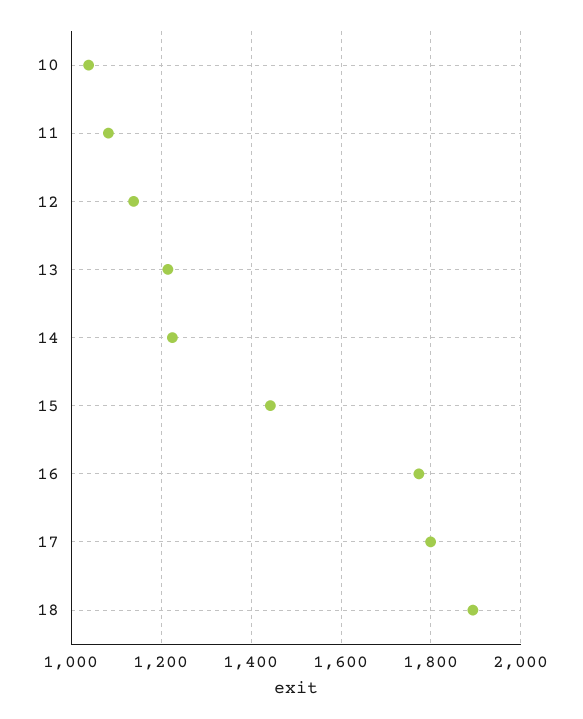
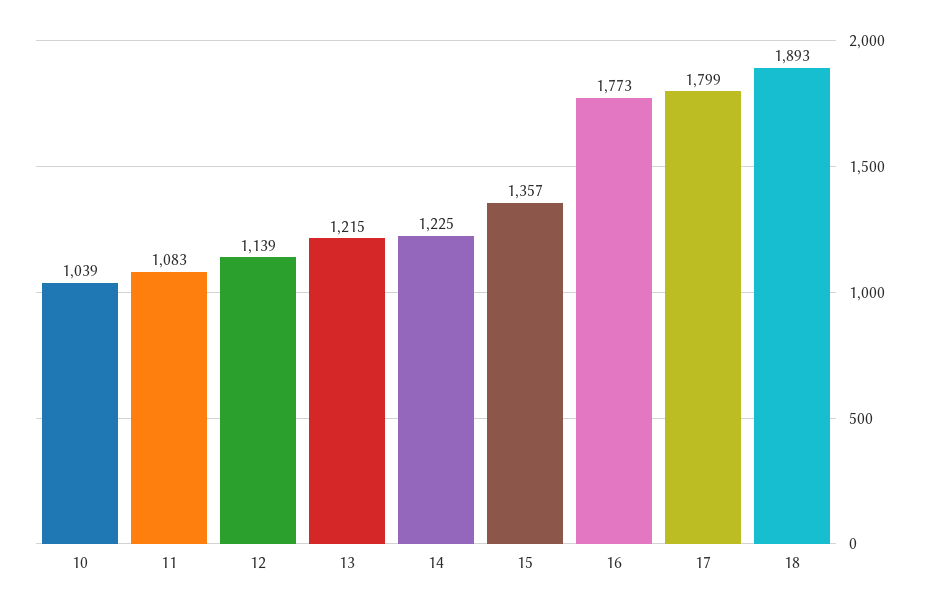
  {
    "10": 1039,
    "11": 1083,
    "12": 1139,
    "13": 1215,
    "14": 1225,
-   "15": 1440,
+   "15": 1357,
    "16": 1773,
    "17": 1799,
    "18": 1893
  }

